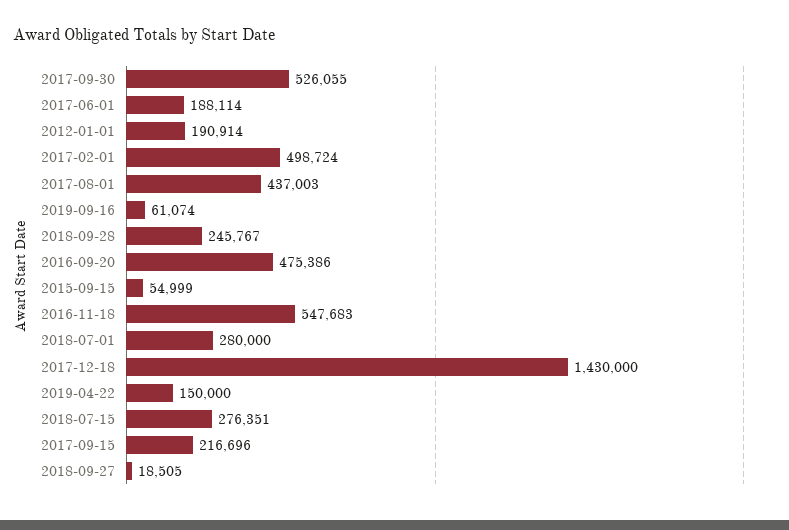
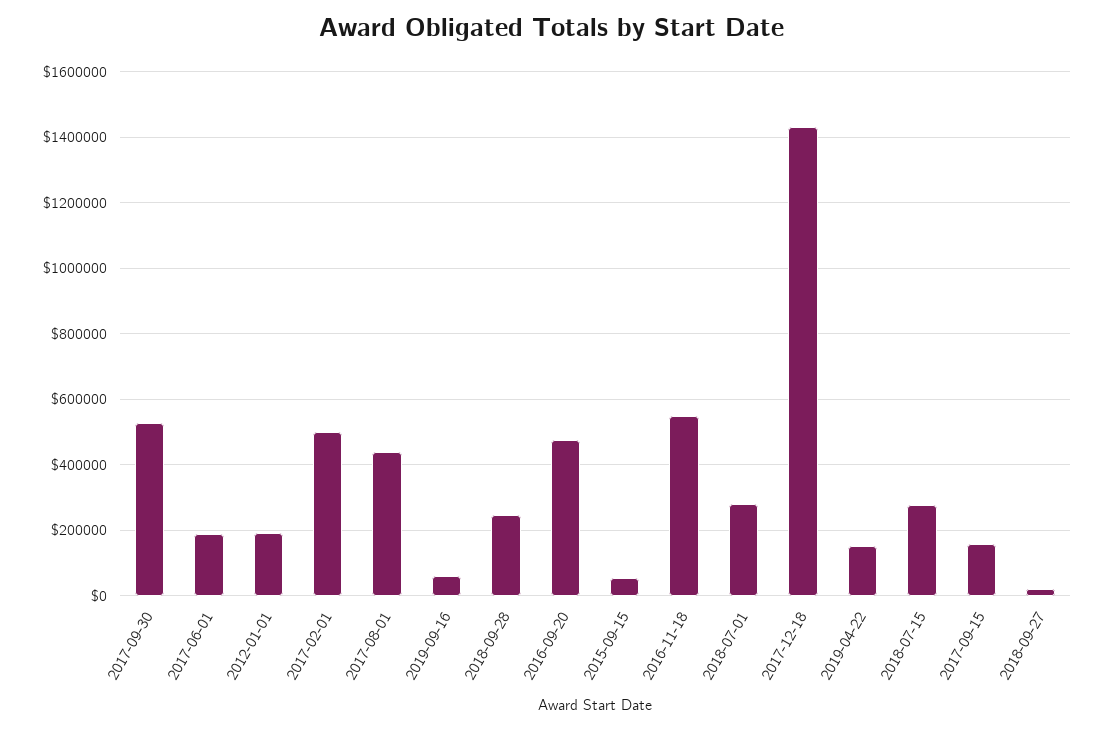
  {
    "2017-09-30": 526055,
    "2017-06-01": 188114,
    "2012-01-01": 190914,
    "2017-02-01": 498724,
    "2017-08-01": 437003,
    "2019-09-16": 61074,
    "2018-09-28": 245767,
    "2016-09-20": 475386,
    "2015-09-15": 54999,
    "2016-11-18": 547683,
    "2018-07-01": 280000,
    "2017-12-18": 1430000,
    "2019-04-22": 150000,
    "2018-07-15": 276351,
-   "2017-09-15": 216696,
+   "2017-09-15": 160000,
    "2018-09-27": 18505
  }

